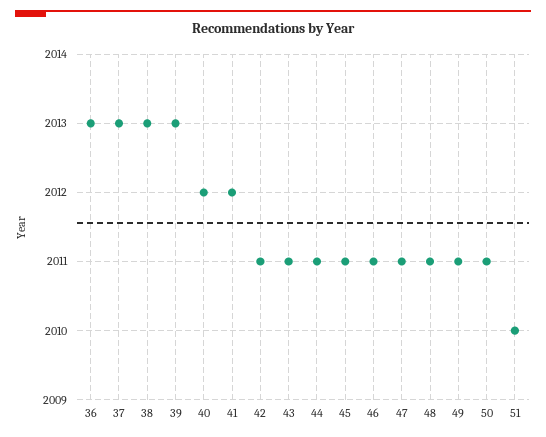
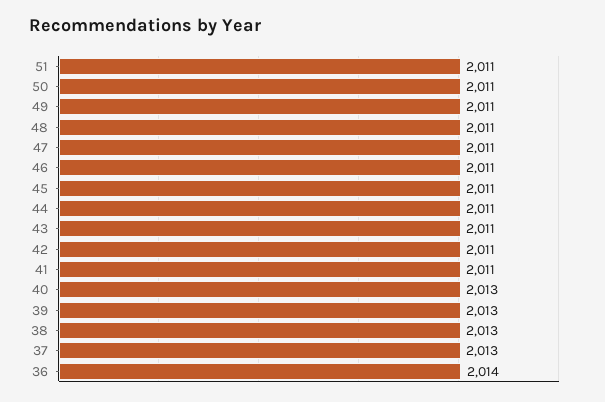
  {
-   "36": 2013,
+   "36": 2014,
    "37": 2013,
    "38": 2013,
    "39": 2013,
-   "40": 2012,
+   "40": 2013,
-   "41": 2012,
+   "41": 2011,
    "42": 2011,
    "43": 2011,
    "44": 2011,
    "45": 2011,
    "46": 2011,
    "47": 2011,
    "48": 2011,
    "49": 2011,
    "50": 2011,
-   "51": 2010
+   "51": 2011
  }

